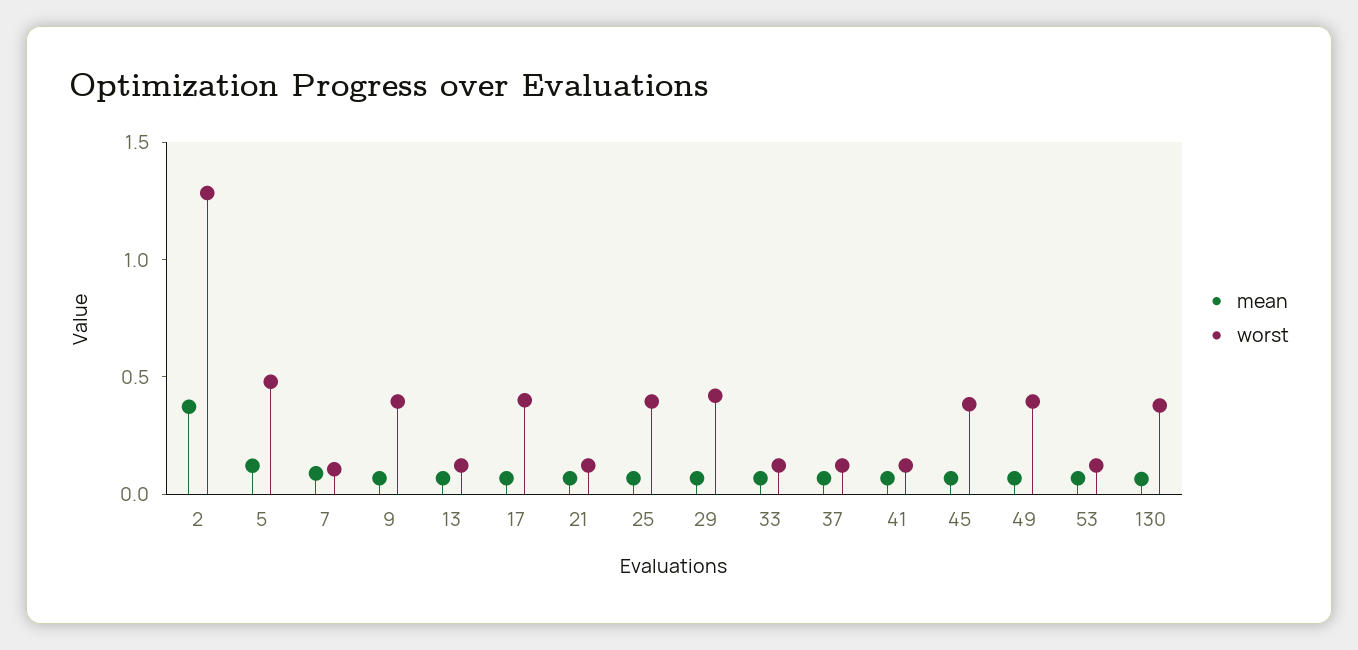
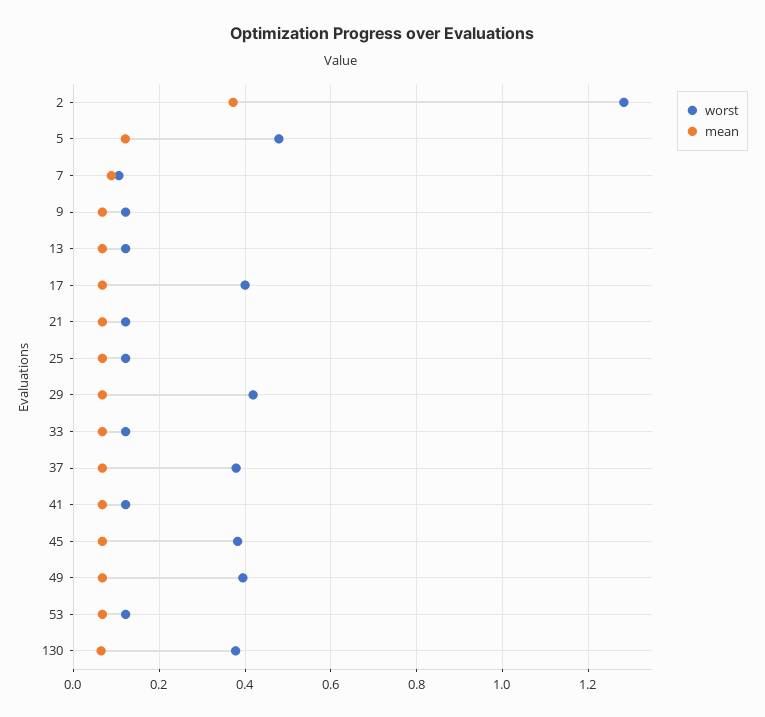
  {
    "mean": {
      "2": 0.38,
      "5": 0.12,
      "7": 0.08,
      "9": 0.06,
      "13": 0.06,
      "17": 0.06,
      "21": 0.06,
      "25": 0.06,
      "29": 0.06,
      "33": 0.06,
      "37": 0.06,
      "41": 0.06,
      "45": 0.06,
      "49": 0.06,
      "53": 0.06,
      "130": 0.06
    },
    "worst": {
      "2": 1.28,
      "5": 0.48,
      "7": 0.1,
-     "9": 0.4,
+     "9": 0.12,
      "13": 0.12,
      "17": 0.4,
      "21": 0.12,
-     "25": 0.4,
+     "25": 0.12,
      "29": 0.42,
      "33": 0.12,
-     "37": 0.1,
+     "37": 0.38,
      "41": 0.12,
      "45": 0.38,
      "49": 0.4,
      "53": 0.12,
      "130": 0.38
    }
  }

